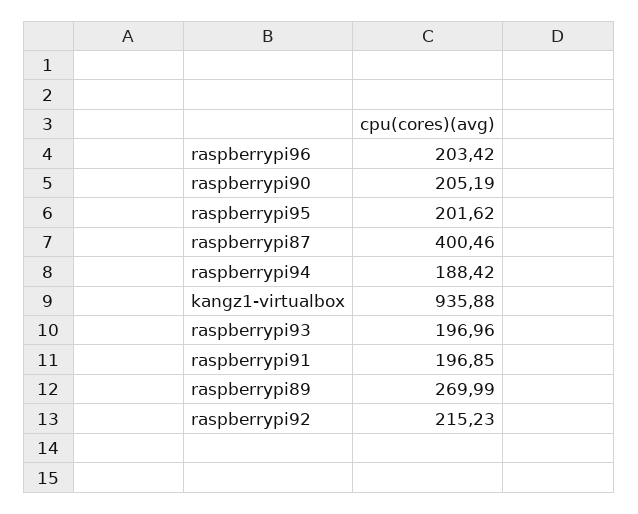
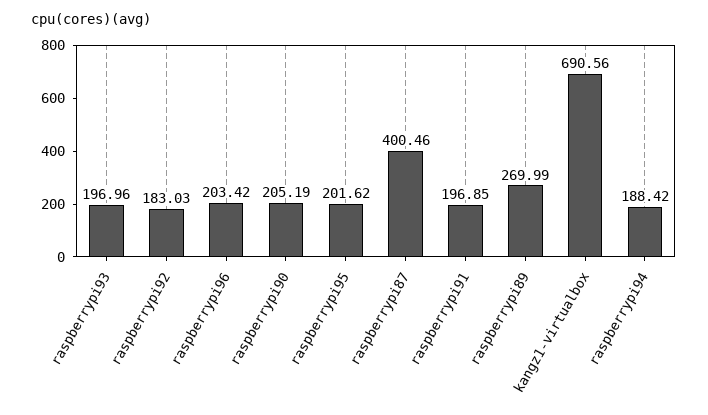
  {
    "raspberrypi96": 203.42,
    "raspberrypi90": 205.19,
    "raspberrypi95": 201.62,
    "raspberrypi87": 400.46,
    "raspberrypi94": 188.42,
-   "kangz1-virtualbox": 935.88,
+   "kangz1-virtualbox": 690.56,
    "raspberrypi93": 196.96,
    "raspberrypi91": 196.85,
    "raspberrypi89": 269.99,
-   "raspberrypi92": 215.23
+   "raspberrypi92": 183.03
  }

